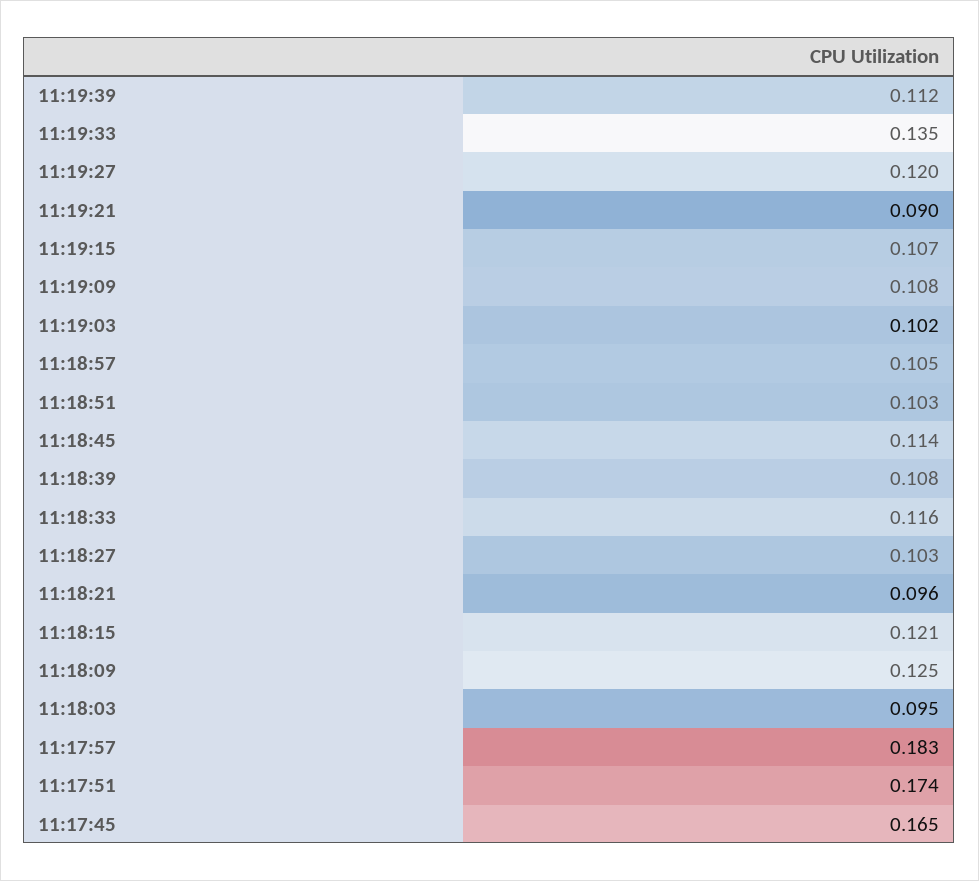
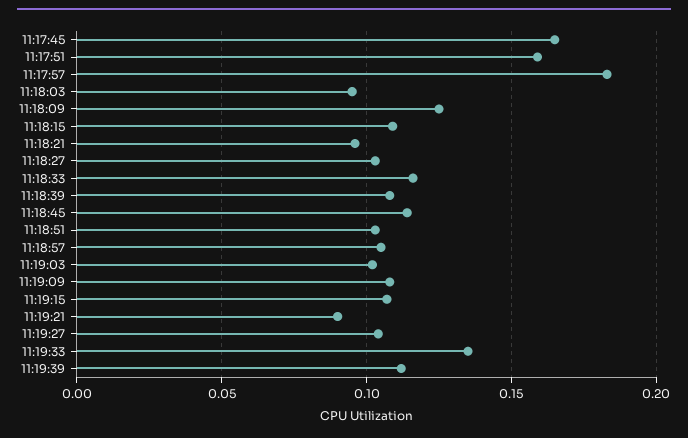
  {
    "11:19:39": 0.112,
    "11:19:33": 0.135,
-   "11:19:27": 0.12,
+   "11:19:27": 0.105,
    "11:19:21": 0.09,
    "11:19:15": 0.107,
    "11:19:09": 0.108,
    "11:19:03": 0.102,
    "11:18:57": 0.105,
    "11:18:51": 0.103,
    "11:18:45": 0.114,
    "11:18:39": 0.108,
    "11:18:33": 0.116,
    "11:18:27": 0.103,
    "11:18:21": 0.096,
-   "11:18:15": 0.121,
+   "11:18:15": 0.11,
    "11:18:09": 0.125,
    "11:18:03": 0.095,
    "11:17:57": 0.183,
-   "11:17:51": 0.174,
+   "11:17:51": 0.16,
    "11:17:45": 0.165
  }

